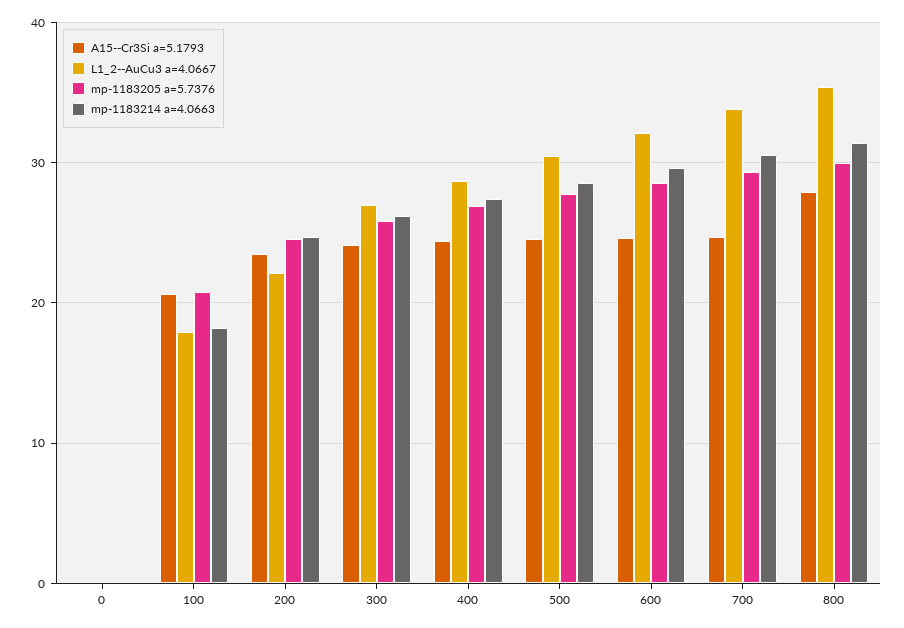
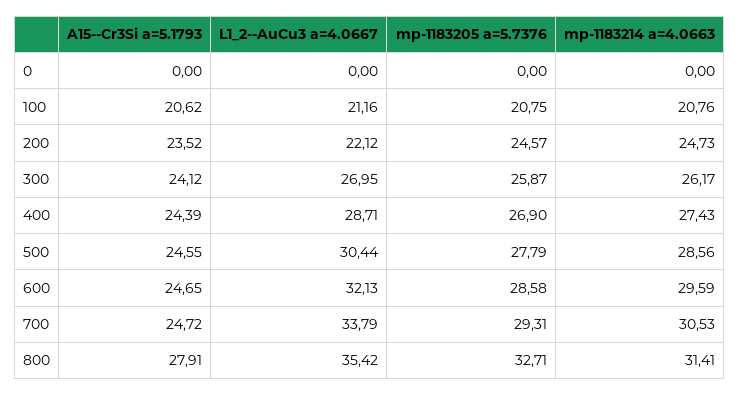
  {
    "A15--Cr3Si a=5.1793": {
      "0": 0,
      "100": 20.62,
      "200": 23.52,
      "300": 24.12,
      "400": 24.39,
      "500": 24.55,
      "600": 24.65,
      "700": 24.72,
      "800": 27.91
    },
    "L1_2--AuCu3 a=4.0667": {
      "0": 0,
-     "100": 18,
+     "100": 21.16,
      "200": 22.12,
      "300": 26.95,
      "400": 28.71,
      "500": 30.44,
      "600": 32.13,
      "700": 33.79,
      "800": 35.42
    },
    "mp-1183205 a=5.7376": {
      "0": 0,
      "100": 20.75,
      "200": 24.57,
      "300": 25.87,
      "400": 26.9,
      "500": 27.79,
      "600": 28.58,
      "700": 29.31,
-     "800": 30
+     "800": 32.71
    },
    "mp-1183214 a=4.0663": {
      "0": 0,
-     "100": 18,
+     "100": 20.76,
      "200": 24.73,
      "300": 26.17,
      "400": 27.43,
      "500": 28.56,
      "600": 29.59,
      "700": 30.53,
      "800": 31.41
    }
  }

